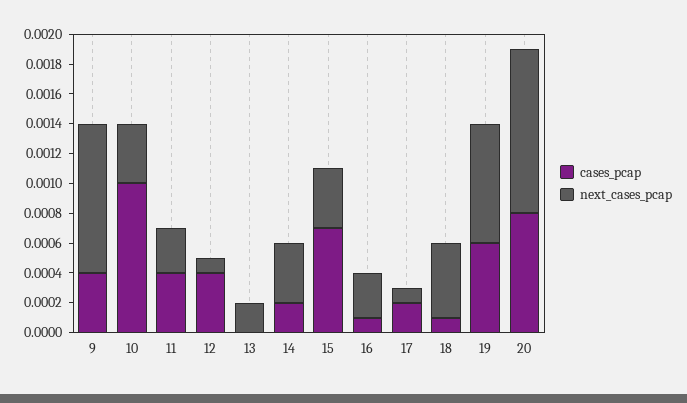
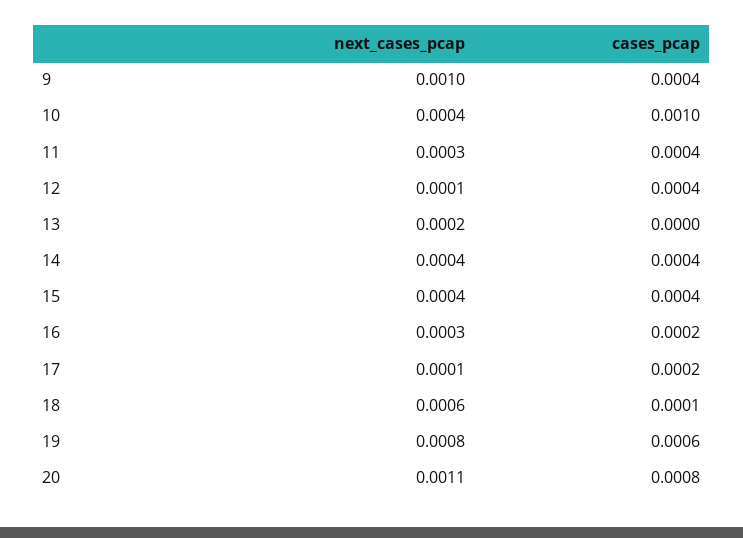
  {
    "cases_pcap": {
      "9": 0.0004,
      "10": 0.001,
      "11": 0.0004,
      "12": 0.0004,
      "13": 0,
-     "14": 0.0002,
+     "14": 0.0004,
-     "15": 0.0007,
+     "15": 0.0004,
-     "16": 0.0001,
+     "16": 0.0002,
      "17": 0.0002,
      "18": 0.0001,
      "19": 0.0006,
      "20": 0.0008
    },
    "next_cases_pcap": {
      "9": 0.001,
      "10": 0.0004,
      "11": 0.0003,
      "12": 0.0001,
      "13": 0.0002,
      "14": 0.0004,
      "15": 0.0004,
      "16": 0.0003,
      "17": 0.0001,
-     "18": 0.0005,
+     "18": 0.0006,
      "19": 0.0008,
      "20": 0.0011
    }
  }

